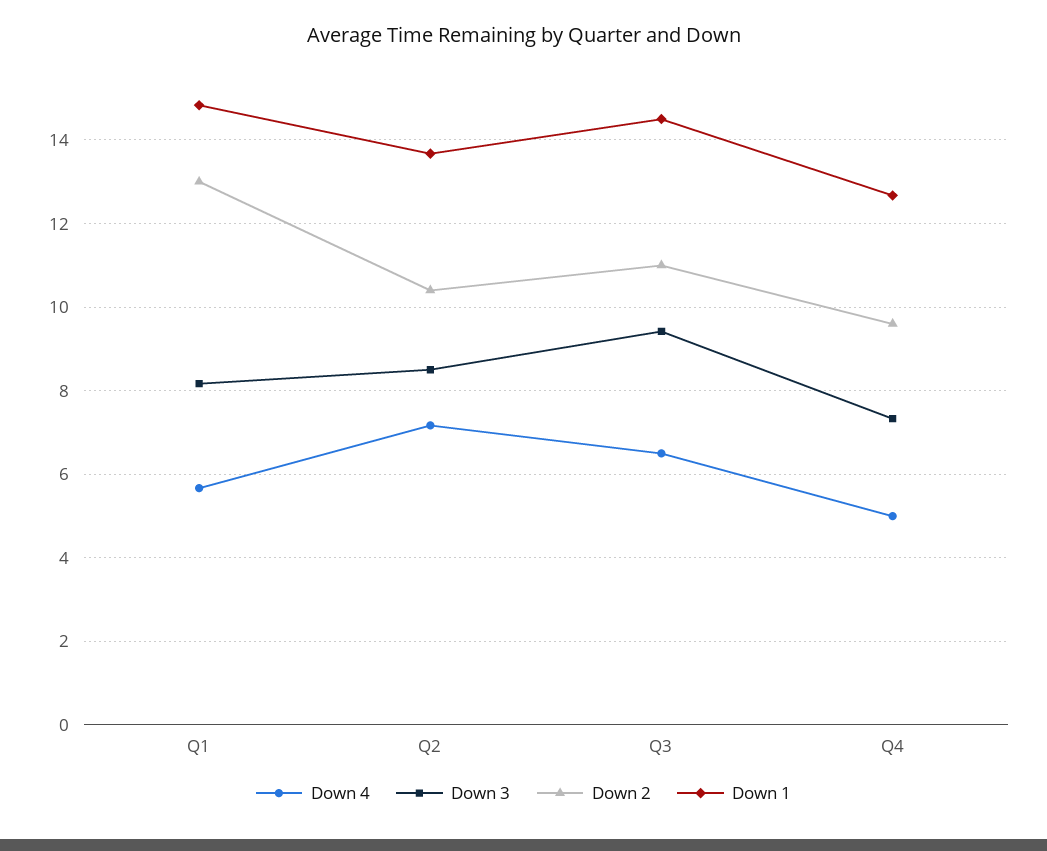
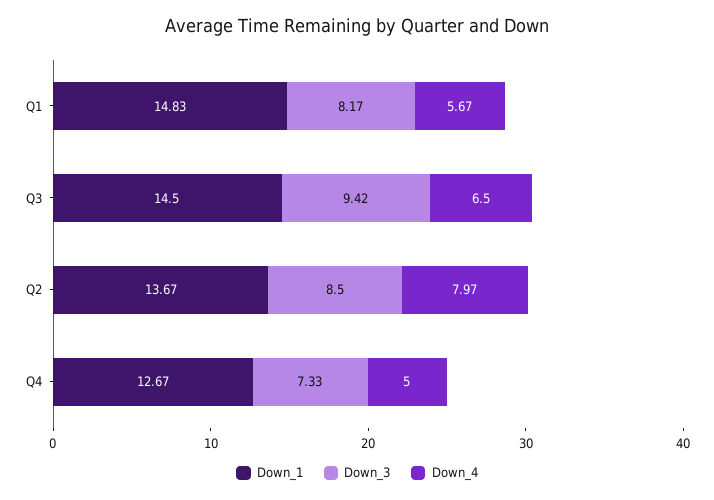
  {
    "Down 4": {
      "Q1": 5.67,
-     "Q2": 7.2,
+     "Q2": 7.97,
      "Q3": 6.5,
      "Q4": 5
    },
    "Down 3": {
      "Q1": 8.17,
      "Q2": 8.5,
      "Q3": 9.42,
      "Q4": 7.33
    },
-   "Down 2": {
-     "Q1": 13,
-     "Q2": 10.4,
-     "Q3": 11,
-     "Q4": 9.6
-   },
    "Down 1": {
      "Q1": 14.83,
      "Q2": 13.67,
      "Q3": 14.5,
      "Q4": 12.67
    }
  }

